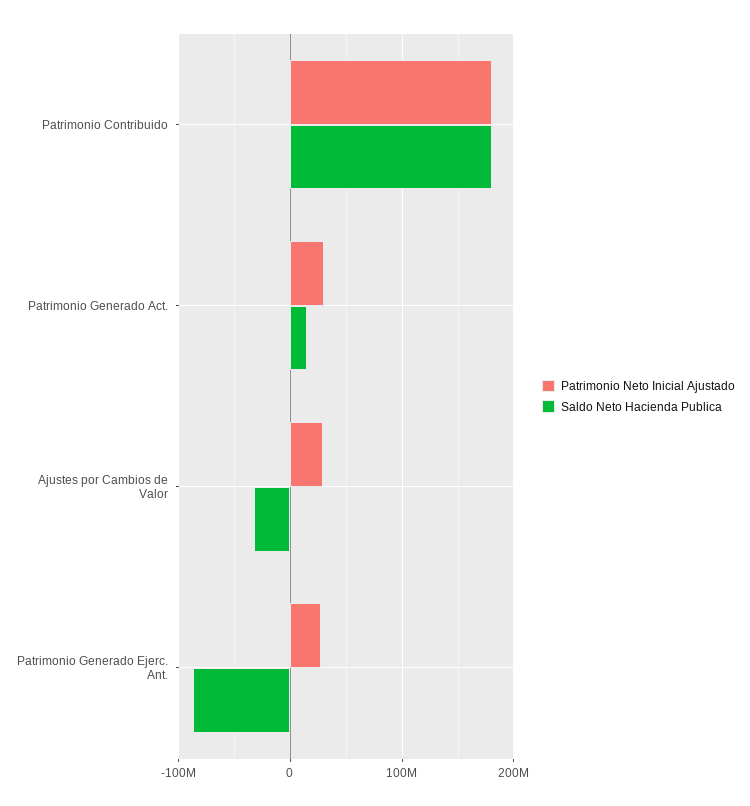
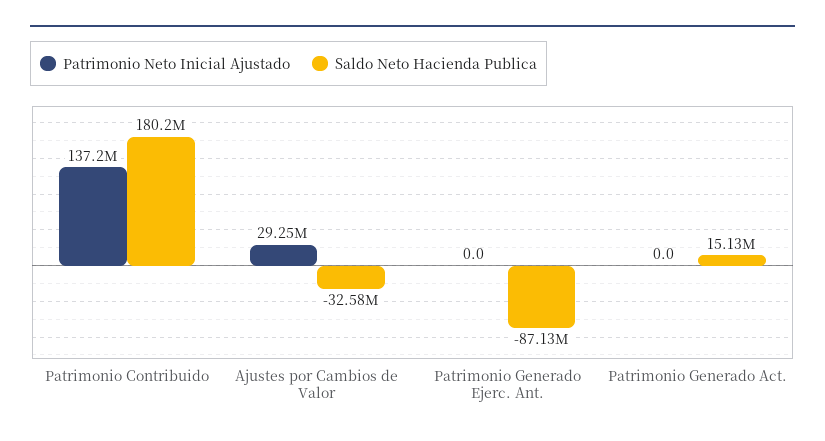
  {
    "Patrimonio Neto Inicial Ajustado": {
-     "Patrimonio Contribuido": 180000000,
+     "Patrimonio Contribuido": 137200000,
-     "Patrimonio Generado Act.": 30000000,
+     "Patrimonio Generado Act.": 0,
      "Ajustes por Cambios de Valor": 29250000,
-     "Patrimonio Generado Ejerc. Ant.": 30000000
+     "Patrimonio Generado Ejerc. Ant.": 0
    },
    "Saldo Neto Hacienda Publica": {
      "Patrimonio Contribuido": 180200000,
      "Patrimonio Generado Act.": 15130000,
      "Ajustes por Cambios de Valor": -32580000,
      "Patrimonio Generado Ejerc. Ant.": -87130000
    }
  }

